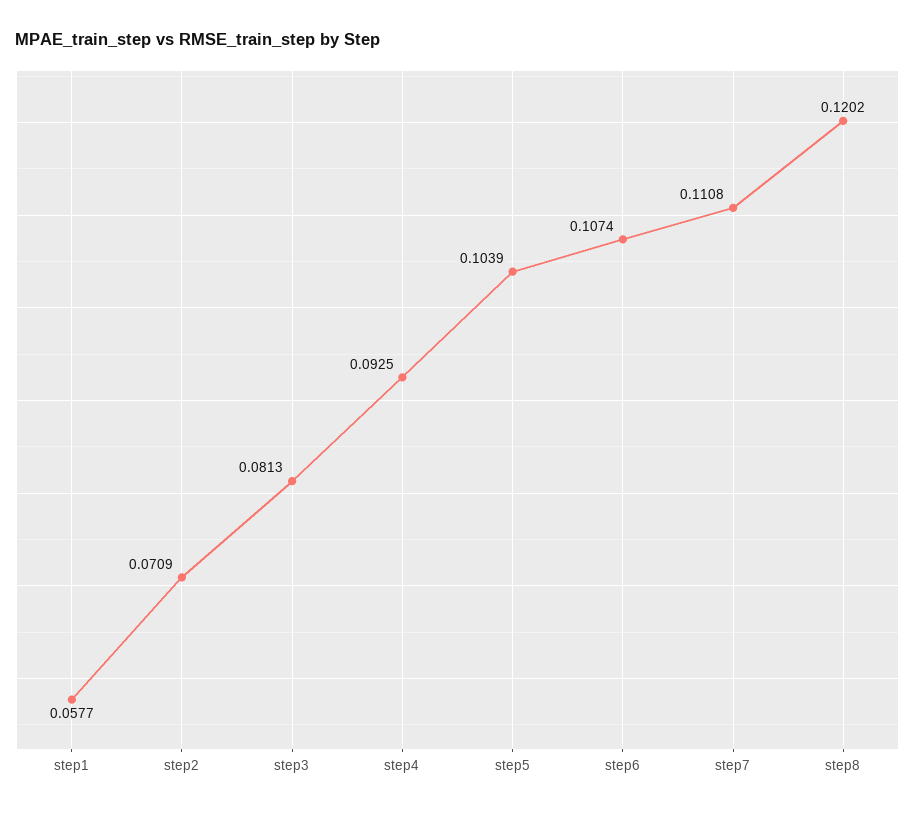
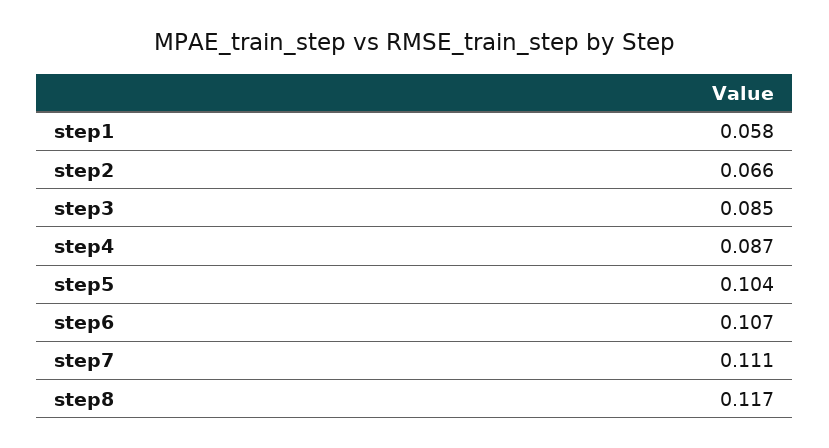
  {
    "step1": 0.0577,
-   "step2": 0.0709,
+   "step2": 0.066,
-   "step3": 0.0813,
+   "step3": 0.085,
-   "step4": 0.0925,
+   "step4": 0.087,
    "step5": 0.1039,
    "step6": 0.1074,
    "step7": 0.1108,
-   "step8": 0.1202
+   "step8": 0.117
  }

